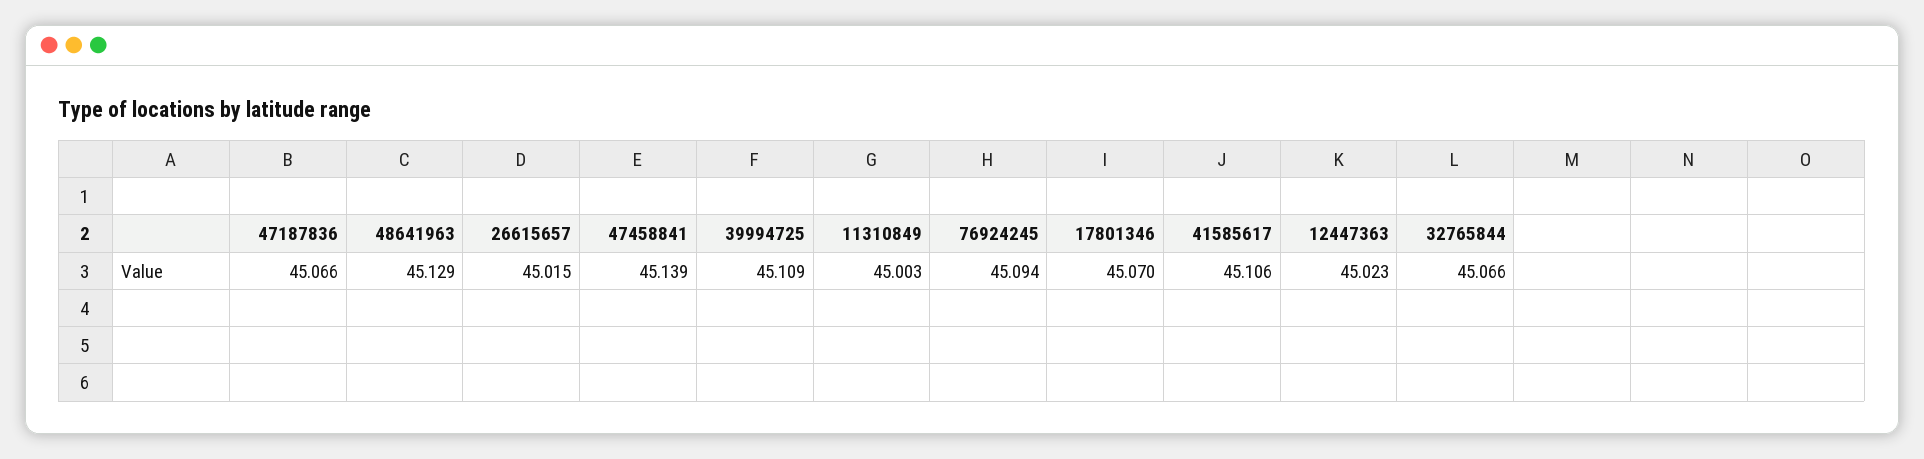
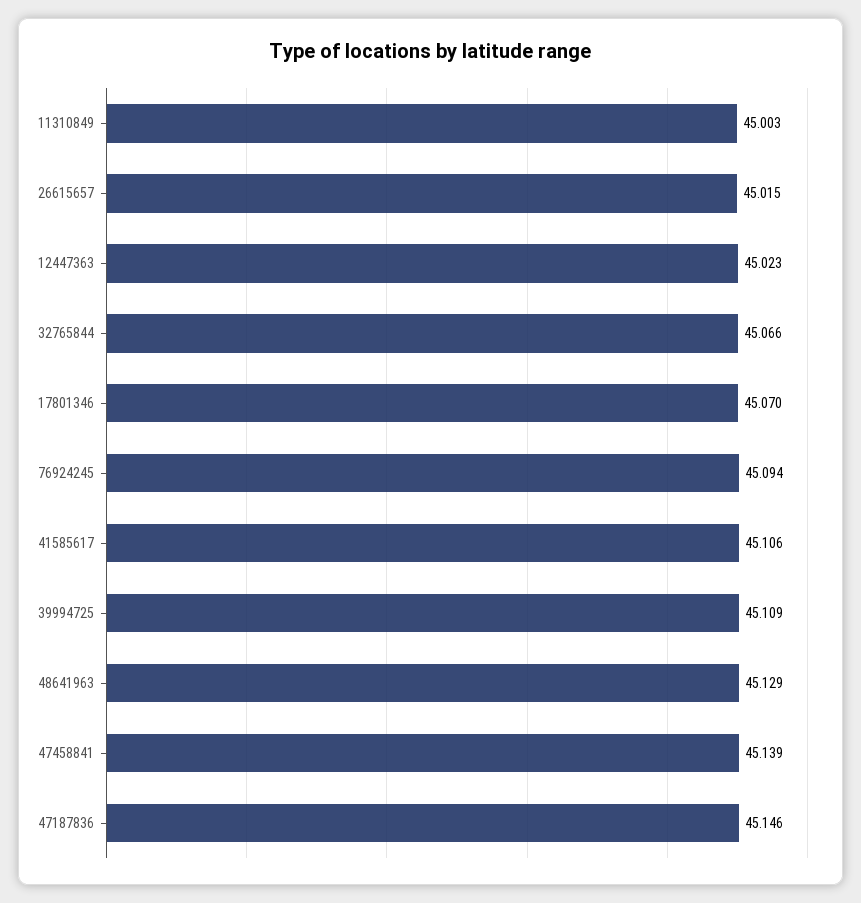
  {
-   "47187836": 45.066,
+   "47187836": 45.146,
    "48641963": 45.129,
    "26615657": 45.015,
    "47458841": 45.139,
    "39994725": 45.109,
    "11310849": 45.003,
    "76924245": 45.094,
    "17801346": 45.07,
    "41585617": 45.106,
    "12447363": 45.023,
    "32765844": 45.066
  }

